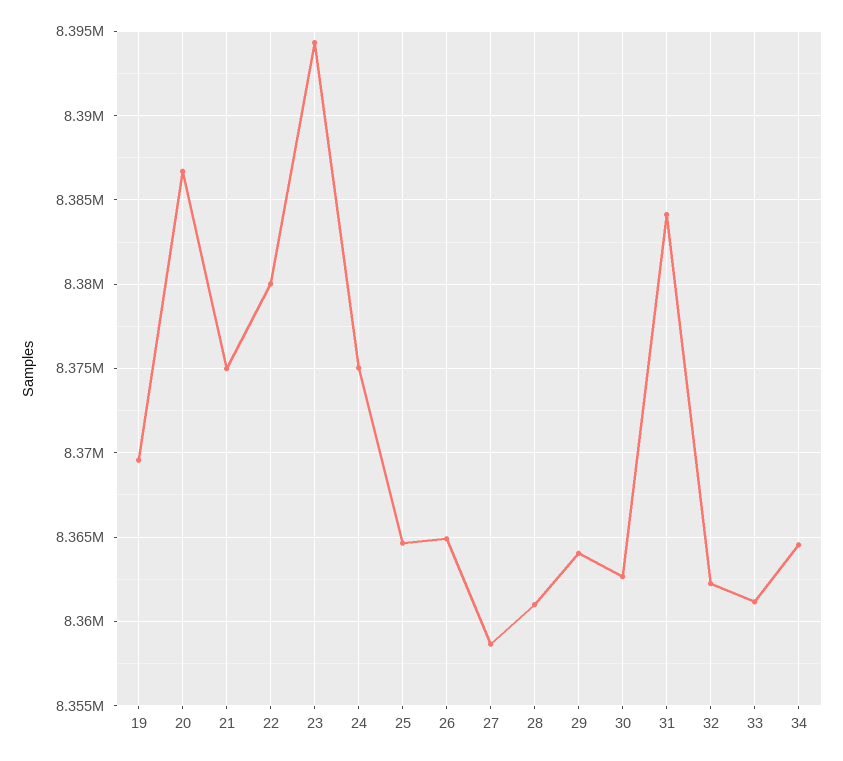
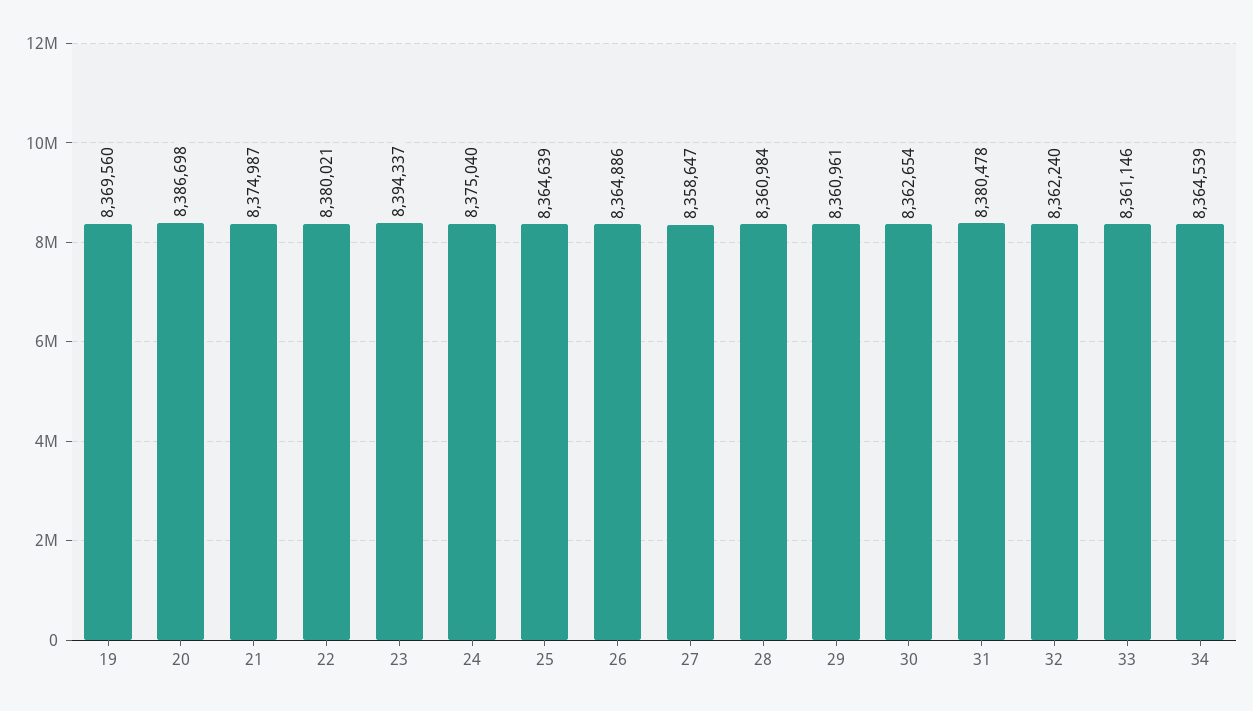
  {
    "19": 8369560,
    "20": 8386698,
    "21": 8374987,
    "22": 8380021,
    "23": 8394337,
    "24": 8375040,
    "25": 8364639,
    "26": 8364886,
    "27": 8358647,
    "28": 8360984,
-   "29": 8364000,
+   "29": 8360961,
    "30": 8362654,
-   "31": 8384000,
+   "31": 8380478,
    "32": 8362240,
    "33": 8361146,
    "34": 8364539
  }

